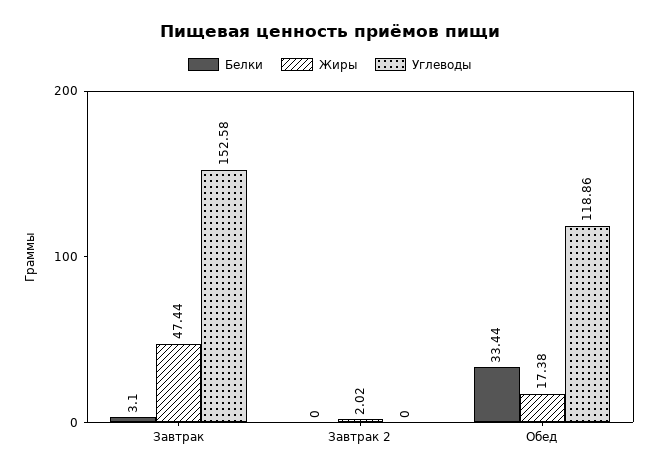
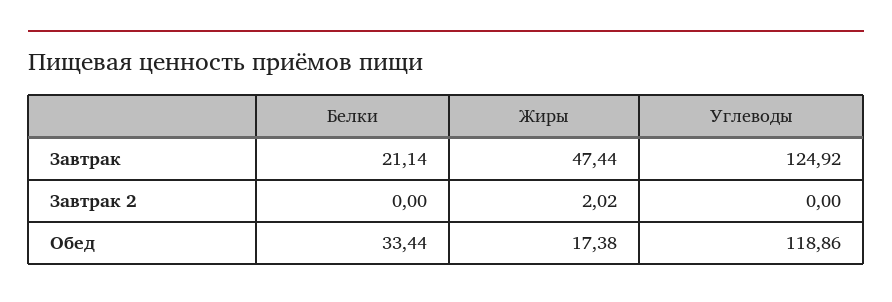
  {
    "Белки": {
-     "Завтрак": 3.1,
+     "Завтрак": 21.14,
      "Завтрак 2": 0,
      "Обед": 33.44
    },
    "Жиры": {
      "Завтрак": 47.44,
      "Завтрак 2": 2.02,
      "Обед": 17.38
    },
    "Углеводы": {
-     "Завтрак": 152.58,
+     "Завтрак": 124.92,
      "Завтрак 2": 0,
      "Обед": 118.86
    }
  }

